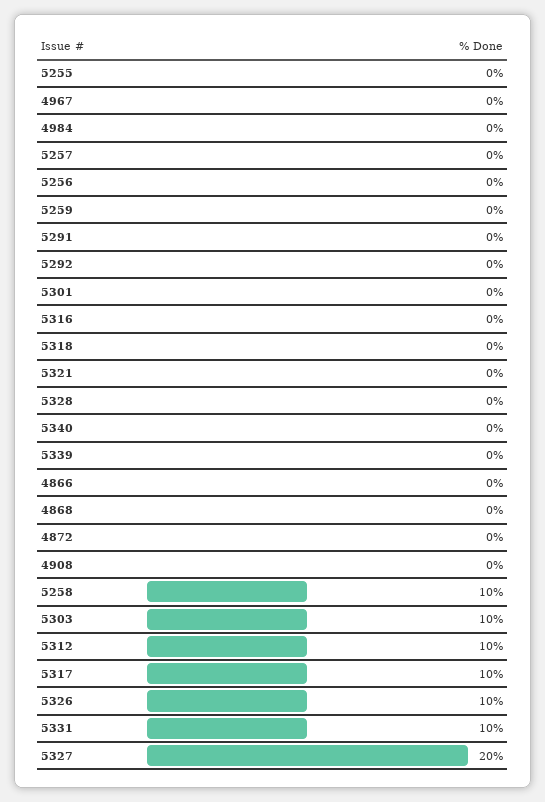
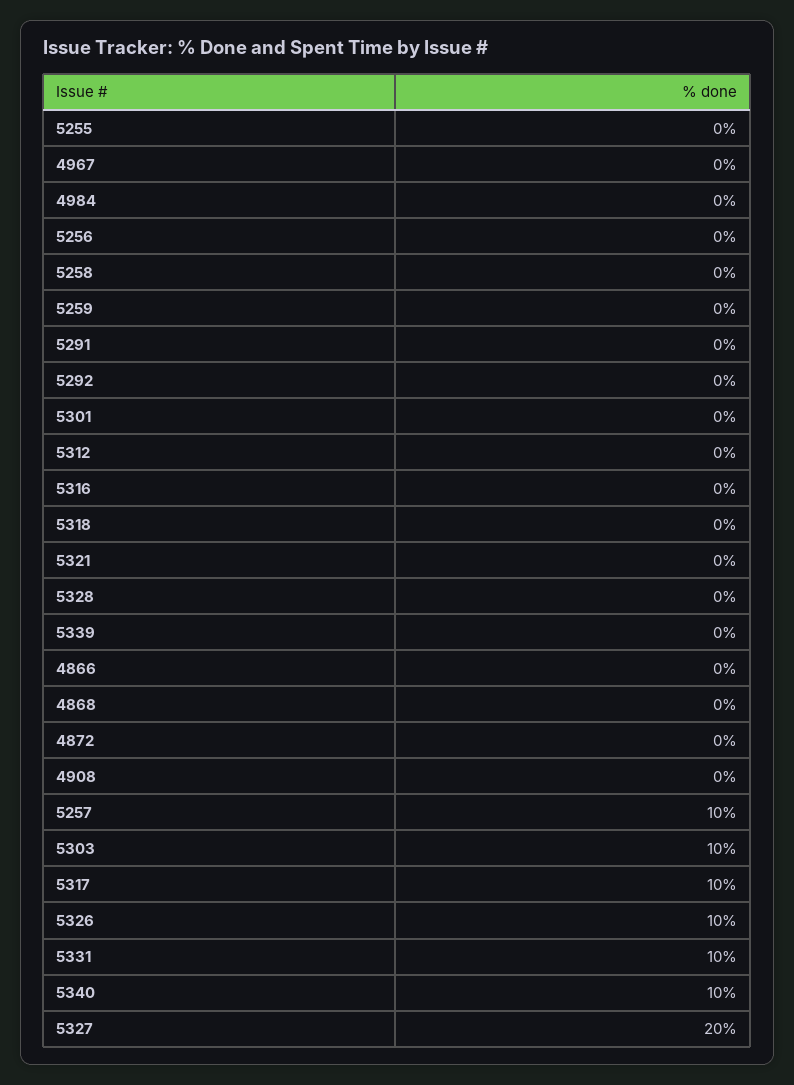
  {
    "5255": 0,
    "4967": 0,
    "4984": 0,
-   "5257": 0,
+   "5257": 10,
    "5256": 0,
    "5259": 0,
    "5291": 0,
    "5292": 0,
    "5301": 0,
    "5316": 0,
    "5318": 0,
    "5321": 0,
    "5328": 0,
-   "5340": 0,
+   "5340": 10,
    "5339": 0,
    "4866": 0,
    "4868": 0,
    "4872": 0,
    "4908": 0,
-   "5258": 10,
+   "5258": 0,
    "5303": 10,
-   "5312": 10,
+   "5312": 0,
    "5317": 10,
    "5326": 10,
    "5331": 10,
    "5327": 20
  }

